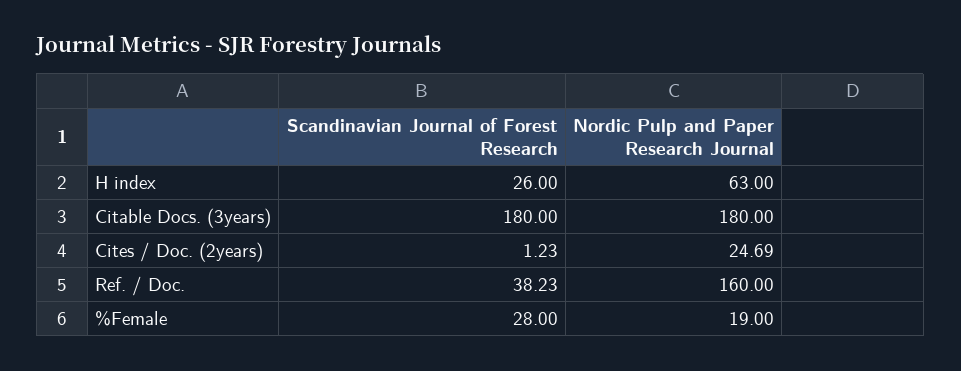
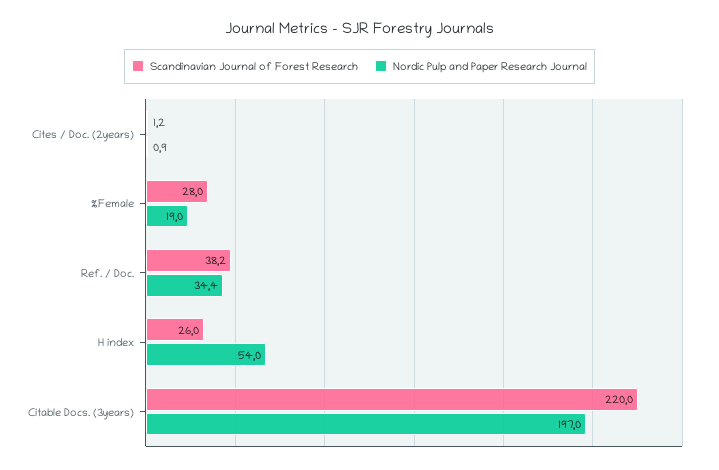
  {
    "Scandinavian Journal of Forest Research": {
      "H index": 26,
-     "Citable Docs. (3years)": 180,
+     "Citable Docs. (3years)": 220,
      "Cites / Doc. (2years)": 1.23,
      "Ref. / Doc.": 38.23,
      "%Female": 28
    },
    "Nordic Pulp and Paper Research Journal": {
-     "H index": 63,
+     "H index": 54,
-     "Citable Docs. (3years)": 180,
+     "Citable Docs. (3years)": 197,
-     "Cites / Doc. (2years)": 24.69,
+     "Cites / Doc. (2years)": 0.9,
-     "Ref. / Doc.": 160,
+     "Ref. / Doc.": 34.4,
      "%Female": 19
    }
  }

